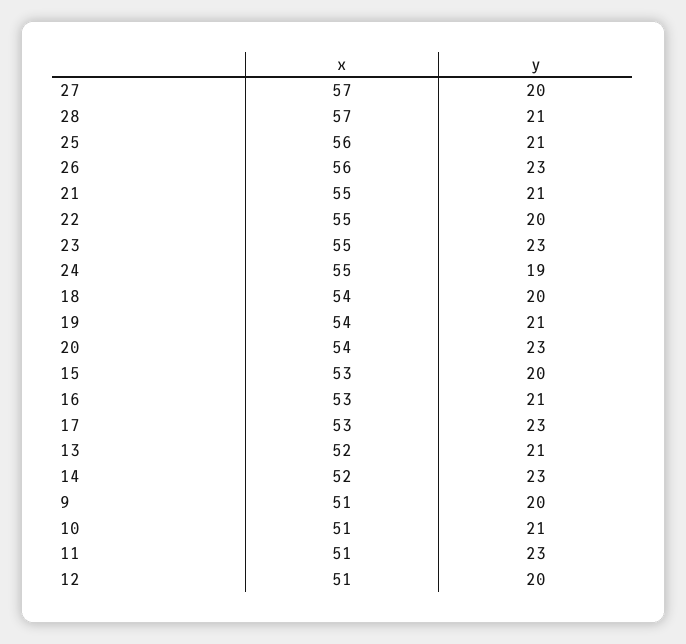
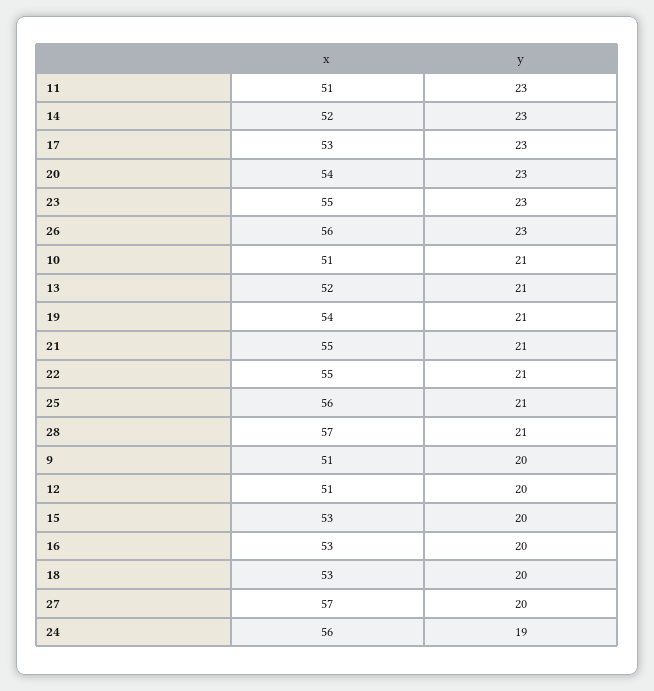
  {
    "x": {
      "27": 57,
      "28": 57,
      "25": 56,
      "26": 56,
      "21": 55,
      "22": 55,
      "23": 55,
-     "24": 55,
+     "24": 56,
-     "18": 54,
+     "18": 53,
      "19": 54,
      "20": 54,
      "15": 53,
      "16": 53,
      "17": 53,
      "13": 52,
      "14": 52,
      "9": 51,
      "10": 51,
      "11": 51,
      "12": 51
    },
    "y": {
      "27": 20,
      "28": 21,
      "25": 21,
      "26": 23,
      "21": 21,
-     "22": 20,
+     "22": 21,
      "23": 23,
      "24": 19,
      "18": 20,
      "19": 21,
      "20": 23,
      "15": 20,
-     "16": 21,
+     "16": 20,
      "17": 23,
      "13": 21,
      "14": 23,
      "9": 20,
      "10": 21,
      "11": 23,
      "12": 20
    }
  }

